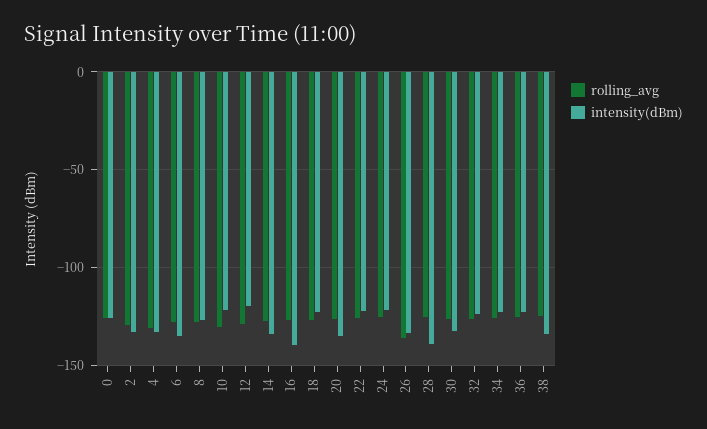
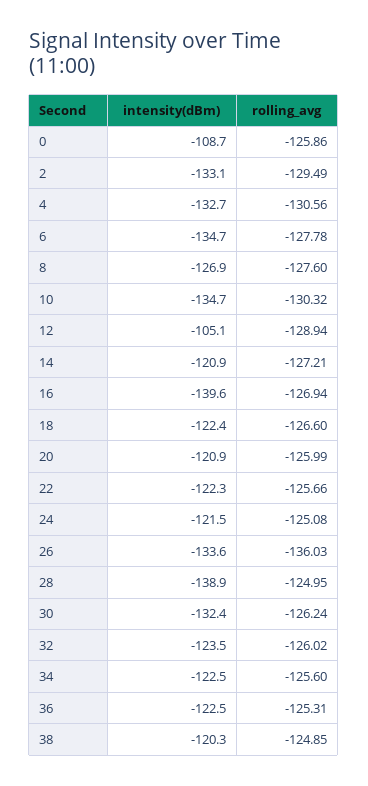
  {
    "rolling_avg": {
      "0": -125.86,
      "2": -129.49,
      "4": -130.56,
      "6": -127.78,
      "8": -127.6,
      "10": -130.32,
      "12": -128.94,
      "14": -127.21,
      "16": -126.94,
      "18": -126.6,
      "20": -125.99,
      "22": -125.66,
      "24": -125.08,
      "26": -136.03,
      "28": -124.95,
      "30": -126.24,
      "32": -126.02,
      "34": -125.6,
      "36": -125.31,
      "38": -124.85
    },
    "intensity(dBm)": {
-     "0": -125,
+     "0": -108.7,
      "2": -133.1,
      "4": -132.7,
      "6": -134.7,
      "8": -126.9,
-     "10": -120,
+     "10": -134.7,
-     "12": -120,
+     "12": -105.1,
-     "14": -135,
+     "14": -120.9,
      "16": -139.6,
      "18": -122.4,
-     "20": -135,
+     "20": -120.9,
      "22": -122.3,
      "24": -121.5,
      "26": -133.6,
      "28": -138.9,
      "30": -132.4,
      "32": -123.5,
      "34": -122.5,
      "36": -122.5,
-     "38": -135
+     "38": -120.3
    }
  }

